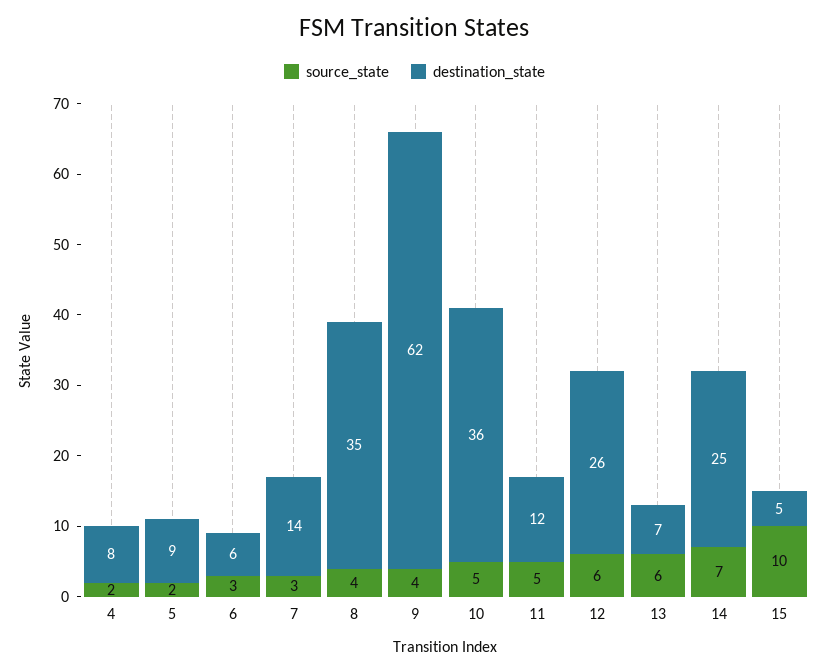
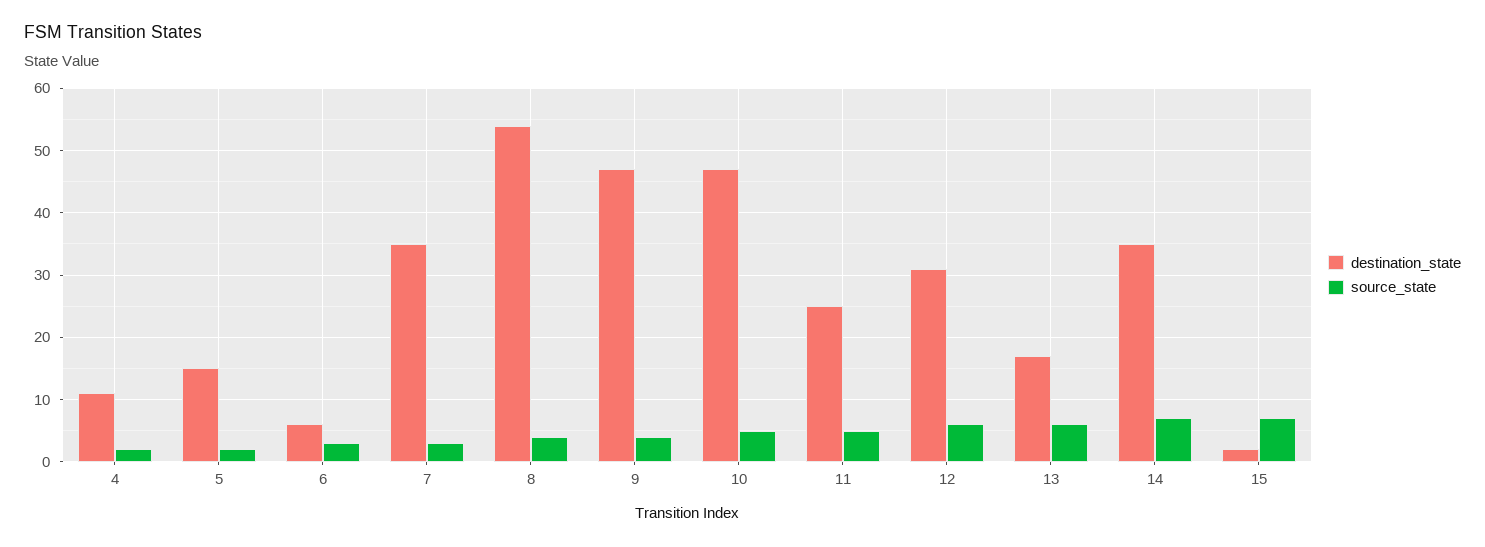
  {
    "source_state": {
      "4": 2,
      "5": 2,
      "6": 3,
      "7": 3,
      "8": 4,
      "9": 4,
      "10": 5,
      "11": 5,
      "12": 6,
      "13": 6,
      "14": 7,
-     "15": 10
+     "15": 7
    },
    "destination_state": {
-     "4": 8,
+     "4": 11,
-     "5": 9,
+     "5": 15,
      "6": 6,
-     "7": 14,
+     "7": 35,
-     "8": 35,
+     "8": 54,
-     "9": 62,
+     "9": 47,
-     "10": 36,
+     "10": 47,
-     "11": 12,
+     "11": 25,
-     "12": 26,
+     "12": 31,
-     "13": 7,
+     "13": 17,
-     "14": 25,
+     "14": 35,
-     "15": 5
+     "15": 2
    }
  }

